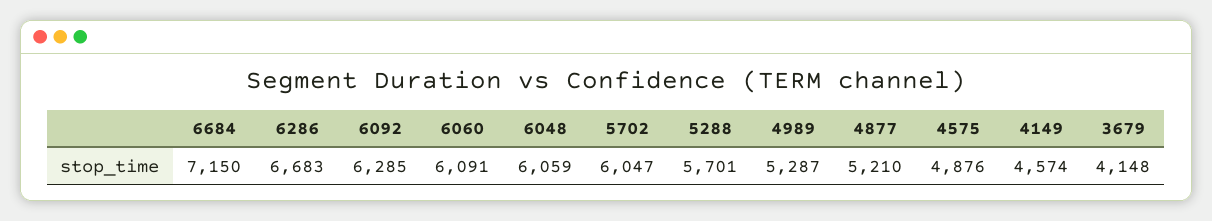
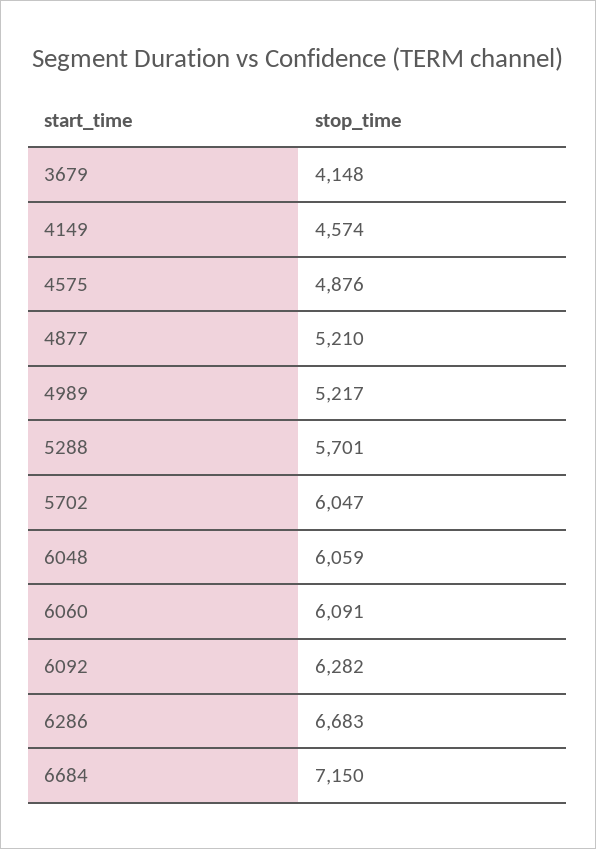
  {
    "6684": 7150,
    "6286": 6683,
-   "6092": 6285,
+   "6092": 6282,
    "6060": 6091,
    "6048": 6059,
    "5702": 6047,
    "5288": 5701,
-   "4989": 5287,
+   "4989": 5217,
    "4877": 5210,
    "4575": 4876,
    "4149": 4574,
    "3679": 4148
  }

